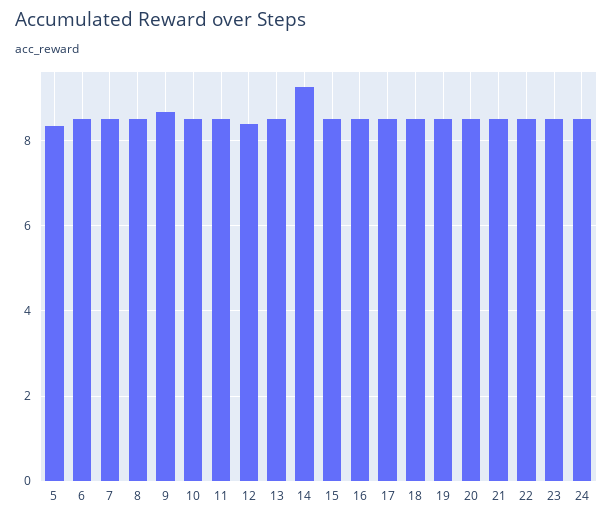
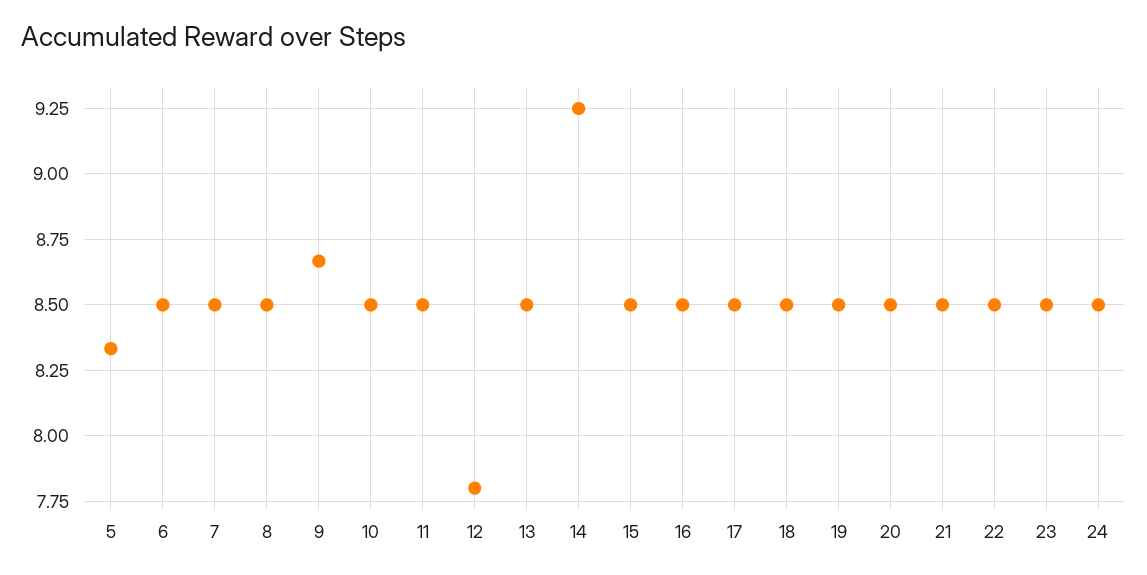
  {
    "5": 8.325,
    "6": 8.5,
    "7": 8.5,
    "8": 8.5,
    "9": 8.675,
    "10": 8.5,
    "11": 8.5,
-   "12": 8.4,
+   "12": 7.8,
    "13": 8.5,
    "14": 9.25,
    "15": 8.5,
    "16": 8.5,
    "17": 8.5,
    "18": 8.5,
    "19": 8.5,
    "20": 8.5,
    "21": 8.5,
    "22": 8.5,
    "23": 8.5,
    "24": 8.5
  }

